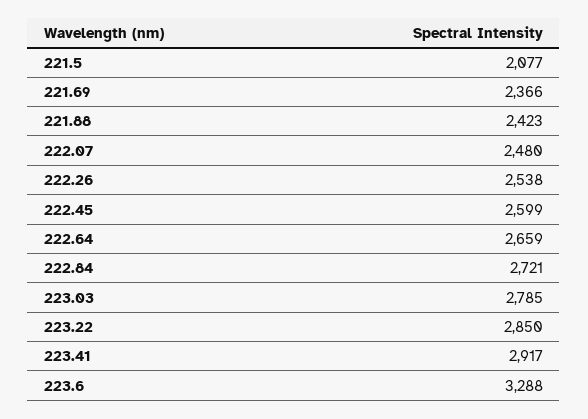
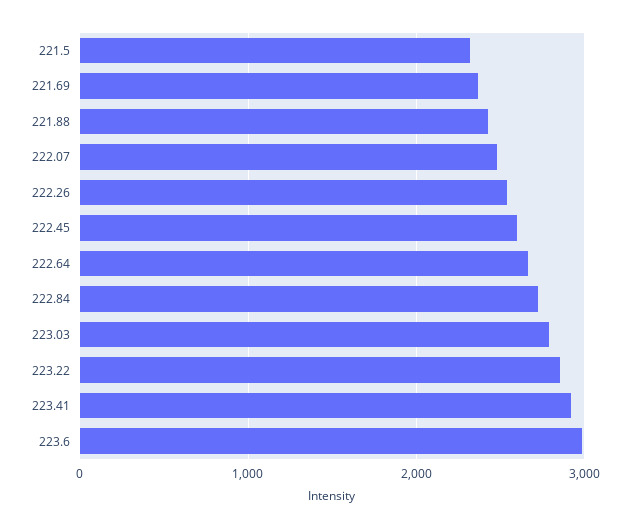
  {
-   "221.5": 2077,
+   "221.5": 2300,
    "221.69": 2366,
    "221.88": 2423,
    "222.07": 2480,
    "222.26": 2538,
    "222.45": 2599,
    "222.64": 2659,
    "222.84": 2721,
    "223.03": 2785,
    "223.22": 2850,
    "223.41": 2917,
-   "223.6": 3288
+   "223.6": 3000
  }

